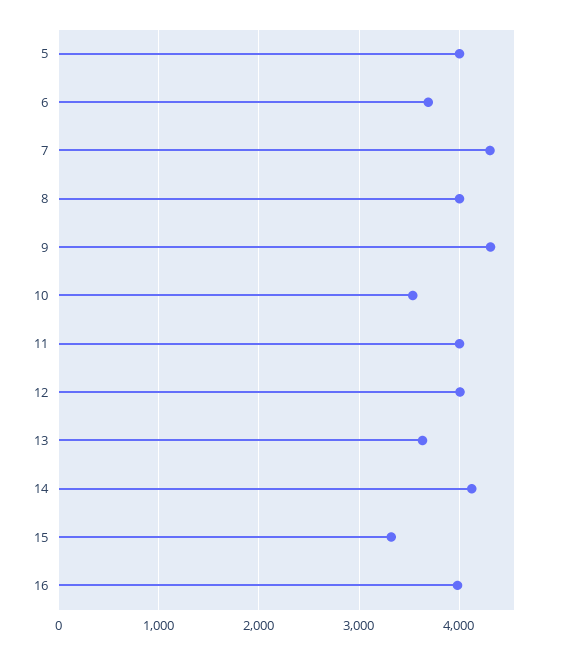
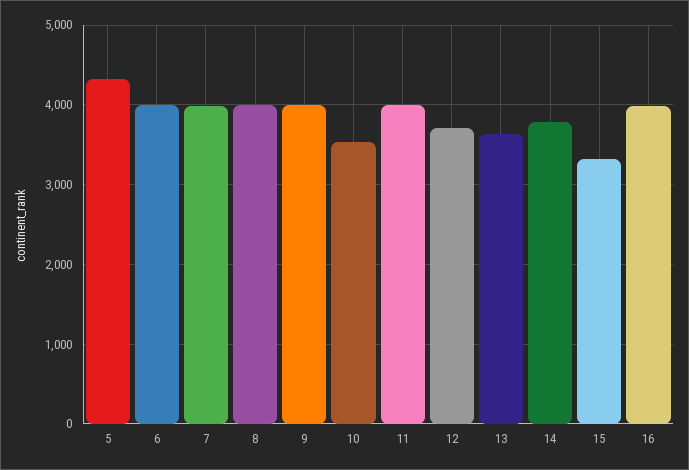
  {
-   "5": 4000,
+   "5": 4300,
-   "6": 3700,
+   "6": 4000,
-   "7": 4300,
+   "7": 4000,
    "8": 4000,
-   "9": 4300,
+   "9": 4000,
    "10": 3500,
    "11": 4000,
-   "12": 4000,
+   "12": 3700,
    "13": 3600,
-   "14": 4100,
+   "14": 3800,
    "15": 3300,
    "16": 4000
  }

